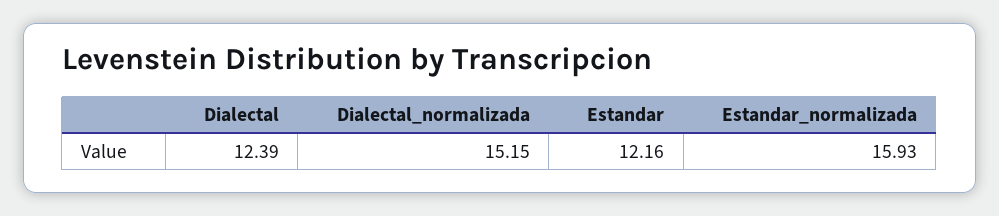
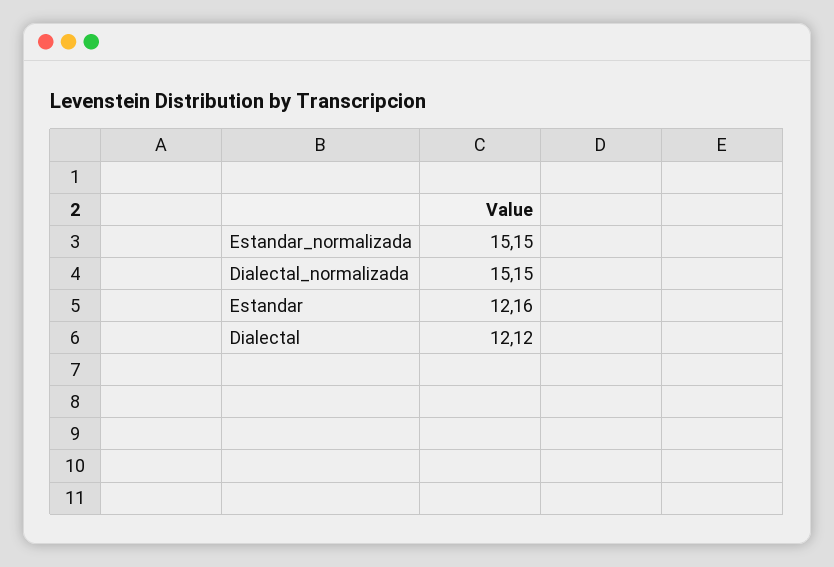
  {
-   "Dialectal": 12.39,
+   "Dialectal": 12.12,
    "Dialectal_normalizada": 15.15,
    "Estandar": 12.16,
-   "Estandar_normalizada": 15.93
+   "Estandar_normalizada": 15.15
  }

